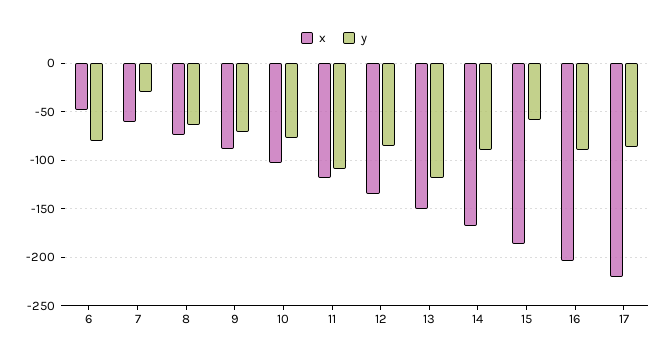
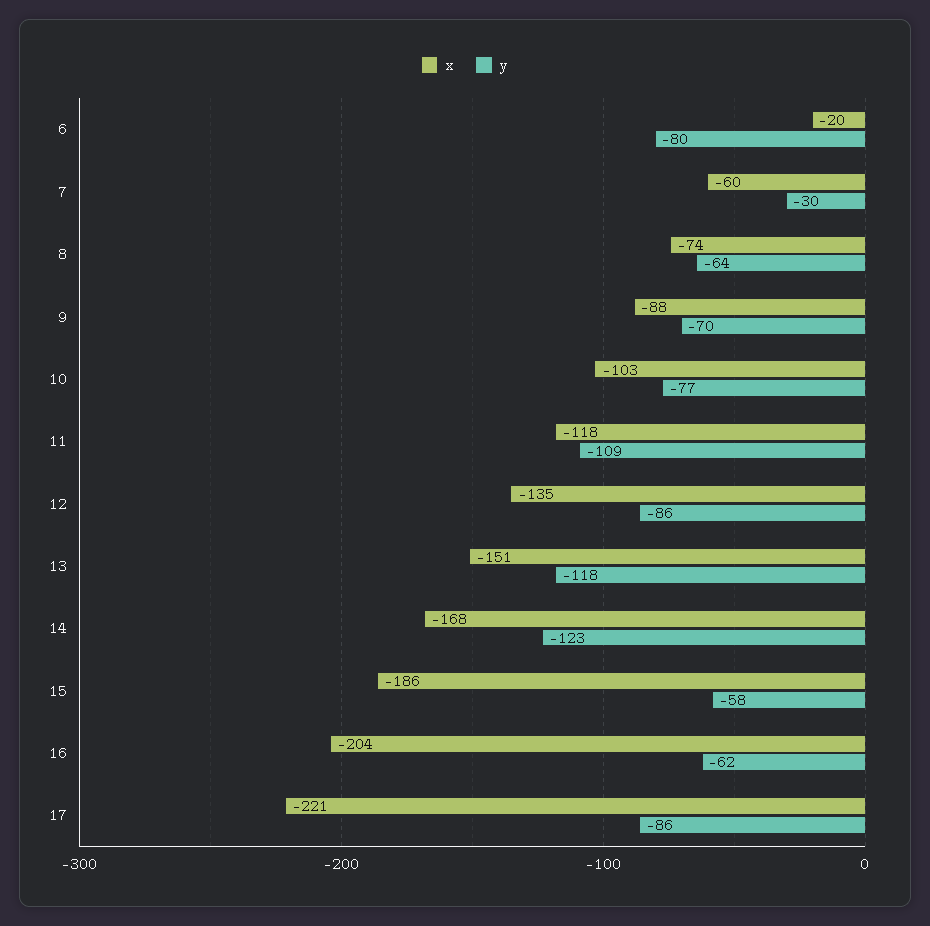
  {
    "x": {
-     "6": -50,
+     "6": -20,
      "7": -60,
      "8": -74,
      "9": -88,
      "10": -103,
      "11": -118,
      "12": -135,
      "13": -151,
      "14": -168,
      "15": -186,
      "16": -204,
      "17": -221
    },
    "y": {
      "6": -80,
      "7": -30,
      "8": -64,
      "9": -70,
      "10": -77,
      "11": -109,
      "12": -86,
      "13": -118,
-     "14": -90,
+     "14": -123,
      "15": -58,
-     "16": -90,
+     "16": -62,
      "17": -86
    }
  }

